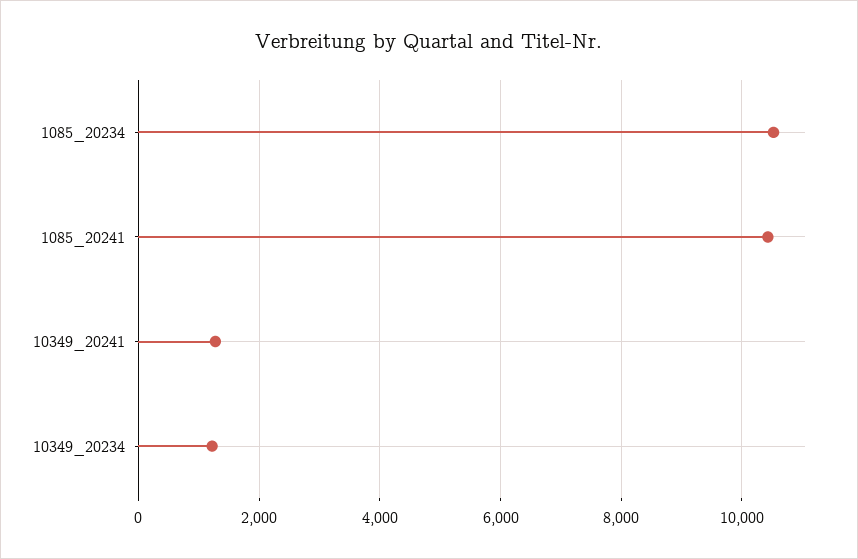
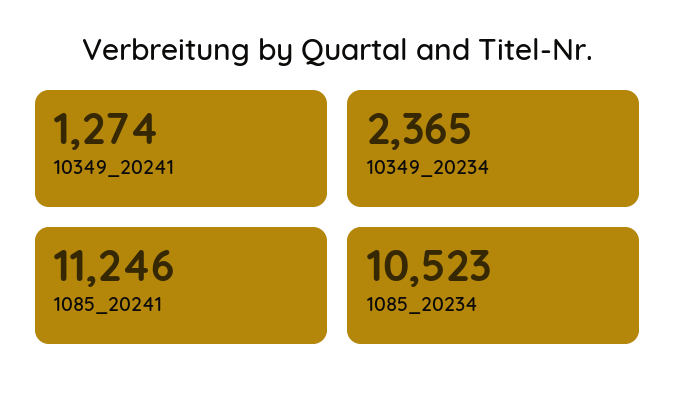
  {
    "1085_20234": 10523,
-   "1085_20241": 10400,
+   "1085_20241": 11246,
    "10349_20241": 1274,
-   "10349_20234": 1200
+   "10349_20234": 2365
  }

